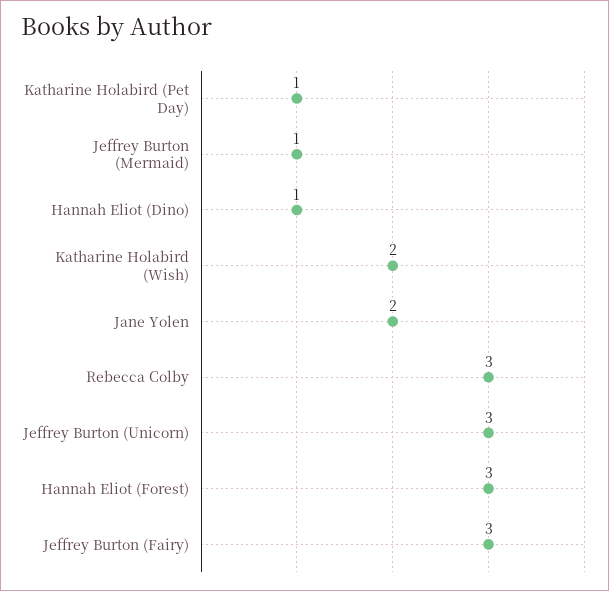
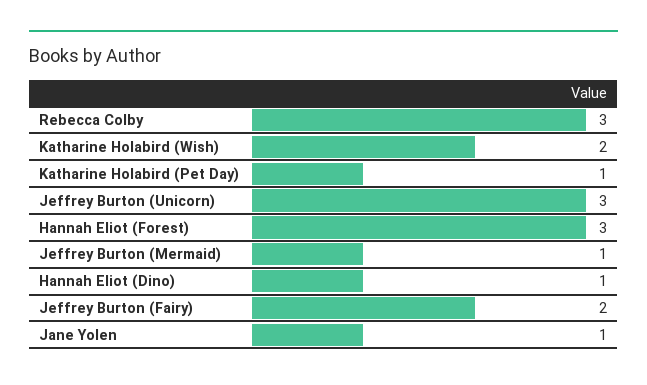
  {
    "Katharine Holabird (Pet Day)": 1,
    "Jeffrey Burton (Mermaid)": 1,
    "Hannah Eliot (Dino)": 1,
    "Katharine Holabird (Wish)": 2,
-   "Jane Yolen": 2,
+   "Jane Yolen": 1,
    "Rebecca Colby": 3,
    "Jeffrey Burton (Unicorn)": 3,
    "Hannah Eliot (Forest)": 3,
-   "Jeffrey Burton (Fairy)": 3
+   "Jeffrey Burton (Fairy)": 2
  }

